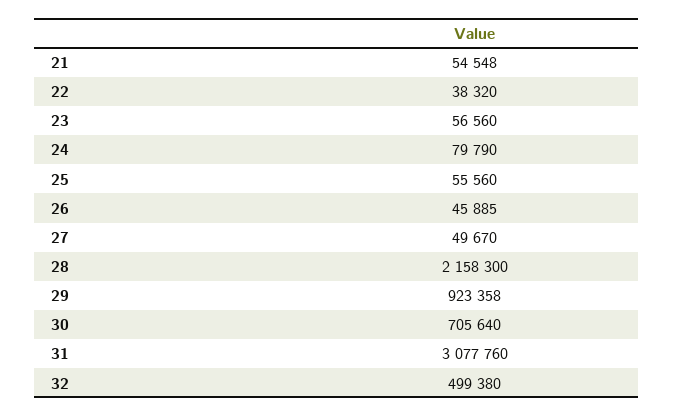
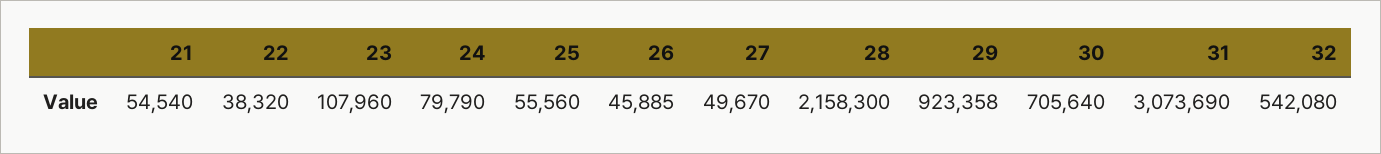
  {
-   "21": 54548,
+   "21": 54540,
    "22": 38320,
-   "23": 56560,
+   "23": 107960,
    "24": 79790,
    "25": 55560,
    "26": 45885,
    "27": 49670,
    "28": 2158300,
    "29": 923358,
    "30": 705640,
-   "31": 3077760,
+   "31": 3073690,
-   "32": 499380
+   "32": 542080
  }

